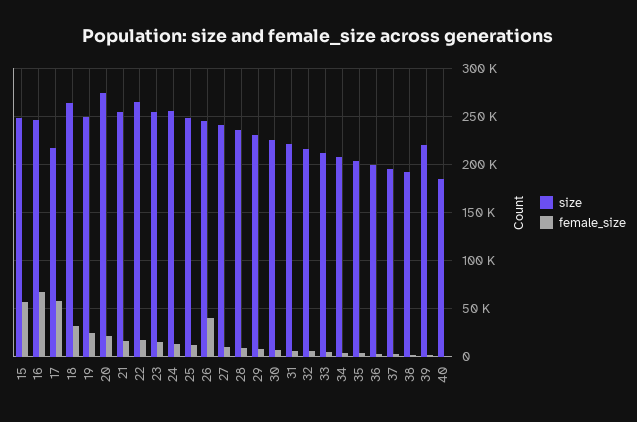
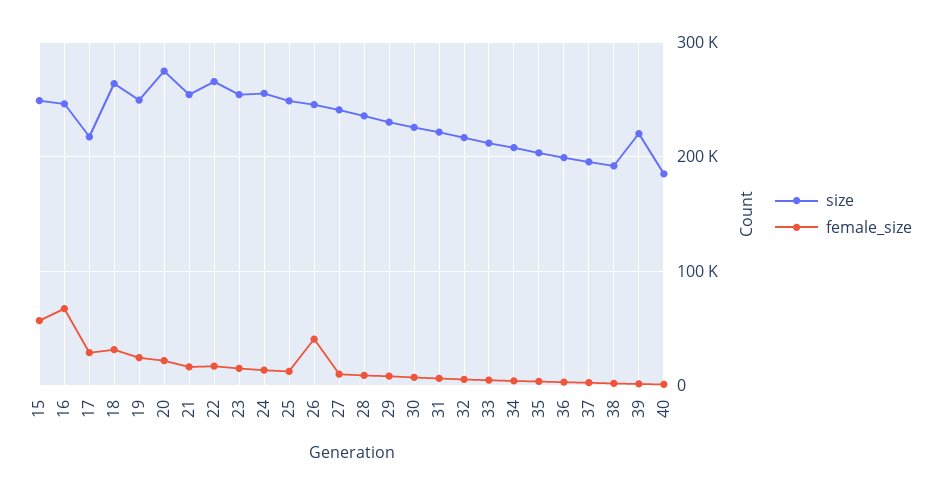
  {
    "size": {
      "15": 250000,
      "16": 250000,
      "17": 220000,
      "18": 260000,
      "19": 250000,
      "20": 270000,
      "21": 250000,
      "22": 270000,
      "23": 250000,
      "24": 260000,
      "25": 250000,
      "26": 250000,
      "27": 240000,
      "28": 240000,
      "29": 230000,
      "30": 230000,
      "31": 220000,
      "32": 220000,
      "33": 210000,
      "34": 210000,
      "35": 200000,
      "36": 200000,
      "37": 200000,
      "38": 190000,
      "39": 220000,
      "40": 180000
    },
    "female_size": {
      "15": 60000,
      "16": 70000,
-     "17": 60000,
+     "17": 30000,
      "18": 30000,
      "19": 20000,
      "20": 20000,
      "21": 20000,
      "22": 20000,
      "23": 20000,
      "24": 10000,
      "25": 10000,
      "26": 40000,
      "27": 10000,
      "28": 10000,
      "29": 10000,
      "30": 10000,
      "31": 10000,
      "32": 10000,
      "33": 0,
      "34": 0,
      "35": 0,
      "36": 0,
      "37": 0,
      "38": 0,
      "39": 0,
      "40": 0
    }
  }

